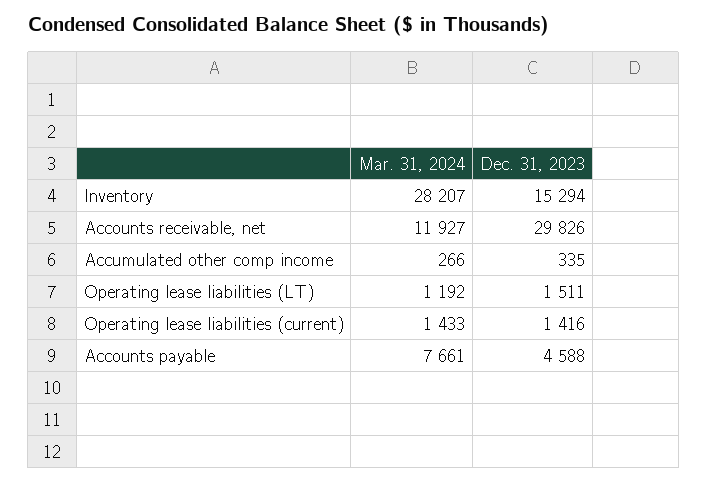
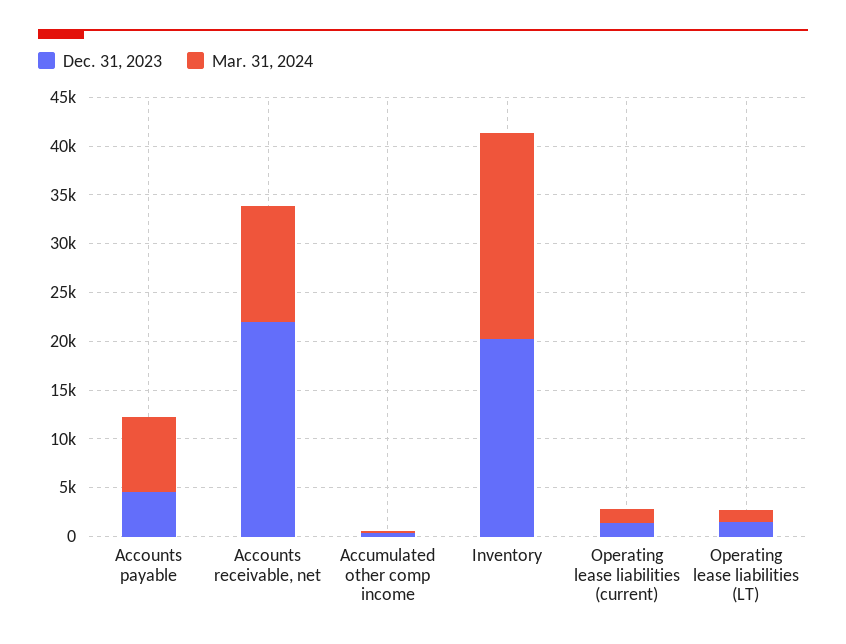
  {
    "Mar. 31, 2024": {
-     "Inventory": 28207,
+     "Inventory": 21000,
      "Accounts receivable, net": 11927,
      "Accumulated other comp income": 266,
      "Operating lease liabilities (LT)": 1192,
      "Operating lease liabilities (current)": 1433,
      "Accounts payable": 7661
    },
    "Dec. 31, 2023": {
-     "Inventory": 15294,
+     "Inventory": 20000,
-     "Accounts receivable, net": 29826,
+     "Accounts receivable, net": 22000,
      "Accumulated other comp income": 335,
      "Operating lease liabilities (LT)": 1511,
      "Operating lease liabilities (current)": 1416,
      "Accounts payable": 4588
    }
  }

